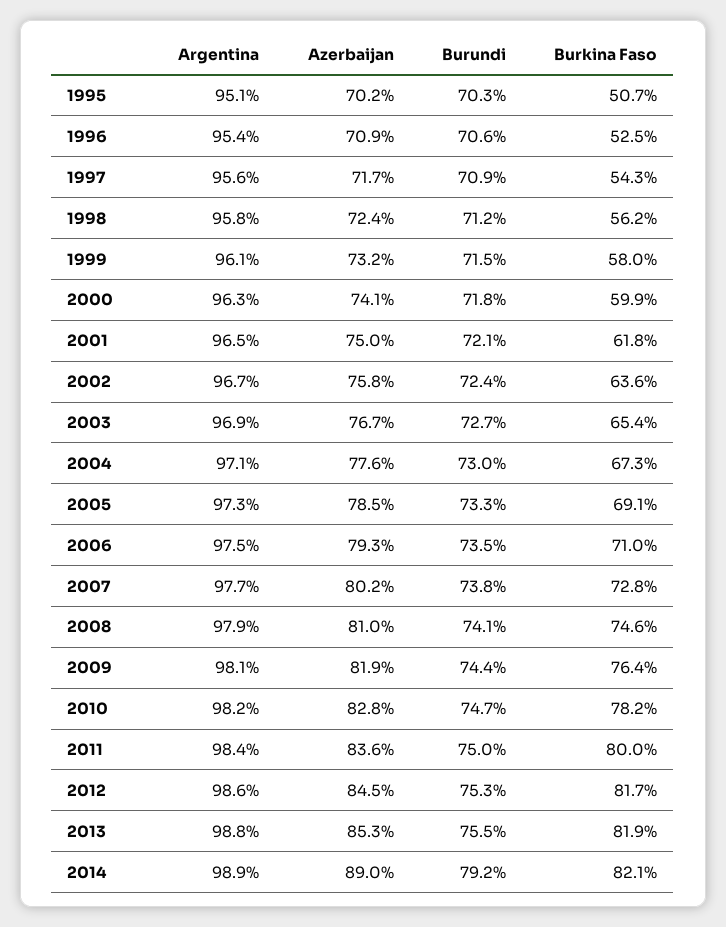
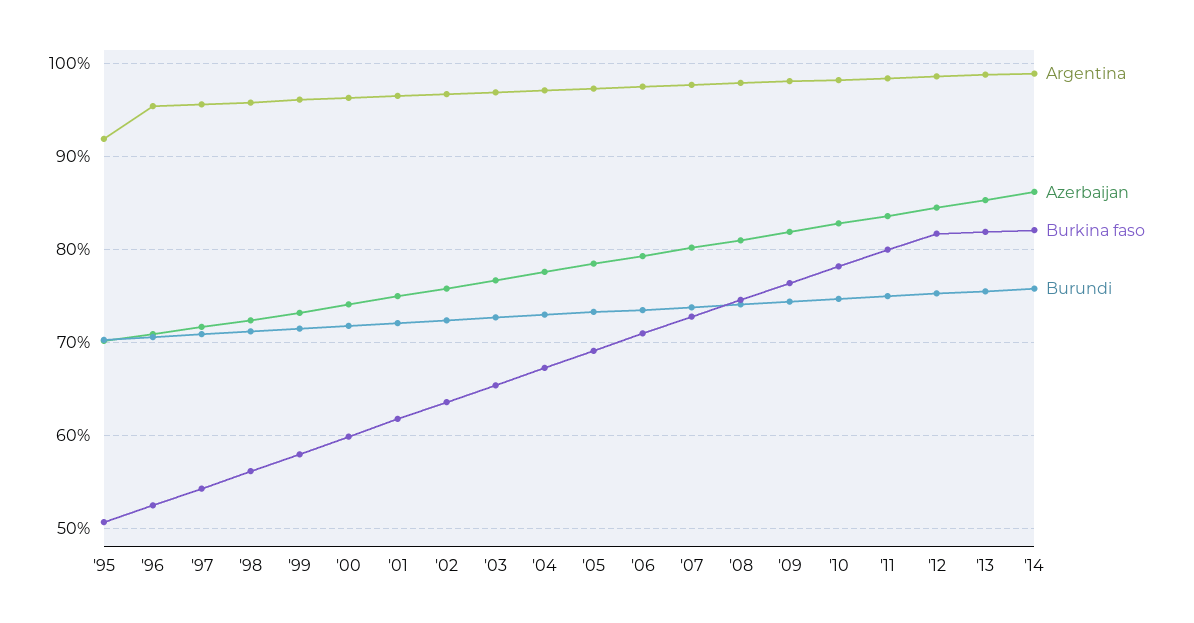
  {
    "Argentina": {
-     "1995": 95.1,
+     "1995": 92,
      "1996": 95.4,
      "1997": 95.6,
      "1998": 95.8,
      "1999": 96.1,
      "2000": 96.3,
      "2001": 96.5,
      "2002": 96.7,
      "2003": 96.9,
      "2004": 97.1,
      "2005": 97.3,
      "2006": 97.5,
      "2007": 97.7,
      "2008": 97.9,
      "2009": 98.1,
      "2010": 98.2,
      "2011": 98.4,
      "2012": 98.6,
      "2013": 98.8,
      "2014": 98.9
    },
    "Azerbaijan": {
      "1995": 70.2,
      "1996": 70.9,
      "1997": 71.7,
      "1998": 72.4,
      "1999": 73.2,
      "2000": 74.1,
      "2001": 75,
      "2002": 75.8,
      "2003": 76.7,
      "2004": 77.6,
      "2005": 78.5,
      "2006": 79.3,
      "2007": 80.2,
      "2008": 81,
      "2009": 81.9,
      "2010": 82.8,
      "2011": 83.6,
      "2012": 84.5,
      "2013": 85.3,
-     "2014": 89
+     "2014": 86
    },
    "Burundi": {
      "1995": 70.3,
      "1996": 70.6,
      "1997": 70.9,
      "1998": 71.2,
      "1999": 71.5,
      "2000": 71.8,
      "2001": 72.1,
      "2002": 72.4,
      "2003": 72.7,
      "2004": 73,
      "2005": 73.3,
      "2006": 73.5,
      "2007": 73.8,
      "2008": 74.1,
      "2009": 74.4,
      "2010": 74.7,
      "2011": 75,
      "2012": 75.3,
      "2013": 75.5,
-     "2014": 79.2
+     "2014": 76
    },
    "Burkina Faso": {
      "1995": 50.7,
      "1996": 52.5,
      "1997": 54.3,
      "1998": 56.2,
      "1999": 58,
      "2000": 59.9,
      "2001": 61.8,
      "2002": 63.6,
      "2003": 65.4,
      "2004": 67.3,
      "2005": 69.1,
      "2006": 71,
      "2007": 72.8,
      "2008": 74.6,
      "2009": 76.4,
      "2010": 78.2,
      "2011": 80,
      "2012": 81.7,
      "2013": 81.9,
      "2014": 82.1
    }
  }

